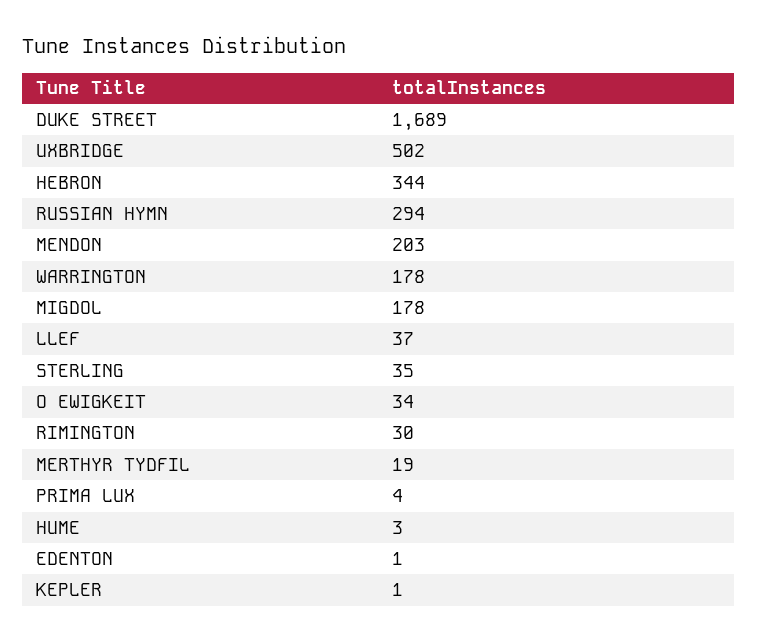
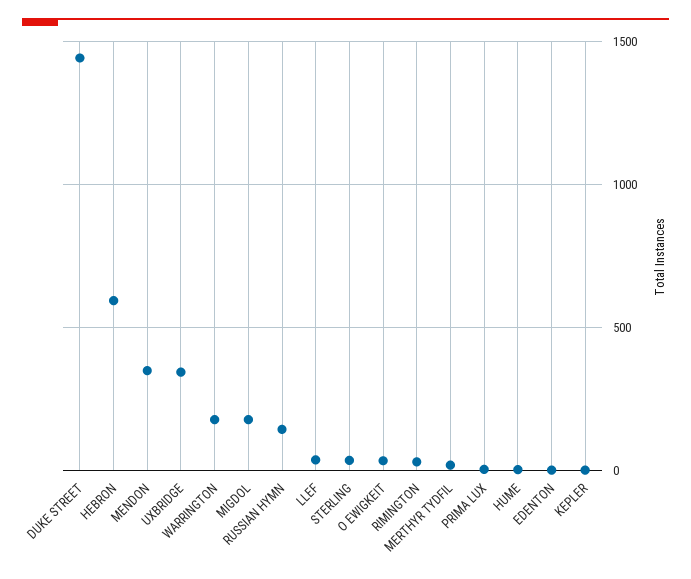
  {
-   "DUKE STREET": 1689,
+   "DUKE STREET": 1450,
-   "UXBRIDGE": 502,
+   "UXBRIDGE": 350,
-   "HEBRON": 344,
+   "HEBRON": 600,
-   "RUSSIAN HYMN": 294,
+   "RUSSIAN HYMN": 150,
-   "MENDON": 203,
+   "MENDON": 350,
    "WARRINGTON": 178,
    "MIGDOL": 178,
    "LLEF": 37,
    "STERLING": 35,
    "O EWIGKEIT": 34,
    "RIMINGTON": 30,
    "MERTHYR TYDFIL": 19,
    "PRIMA LUX": 4,
    "HUME": 3,
    "EDENTON": 1,
    "KEPLER": 1
  }

